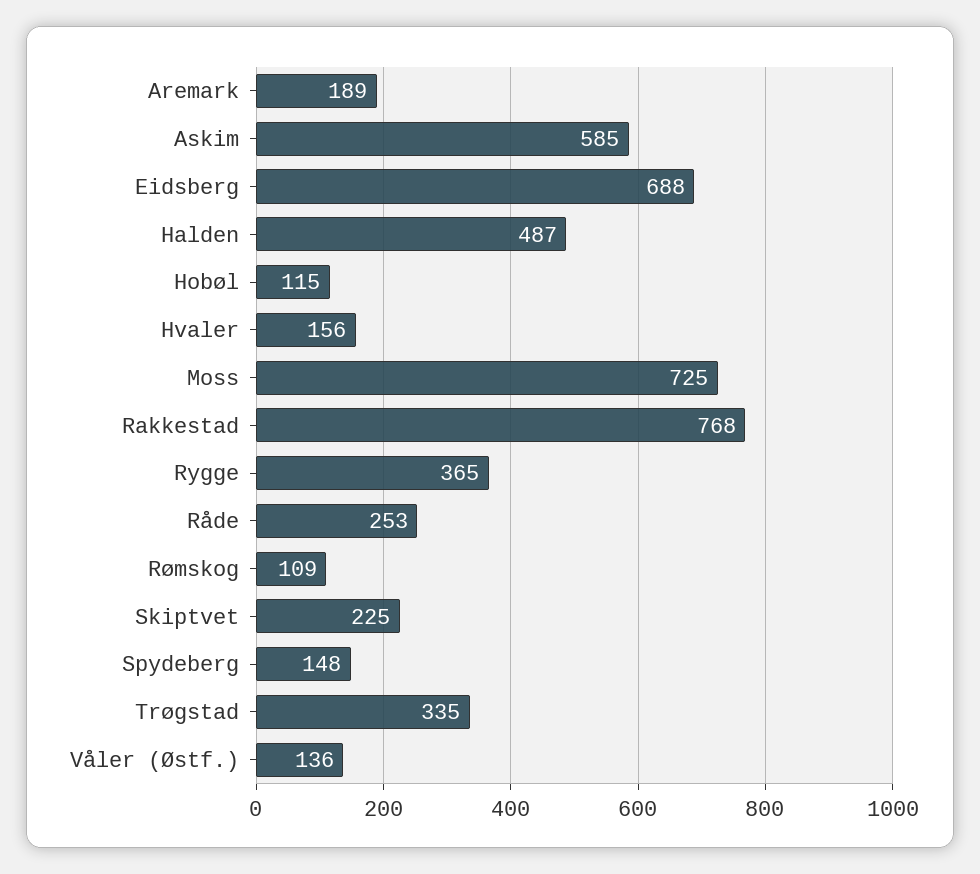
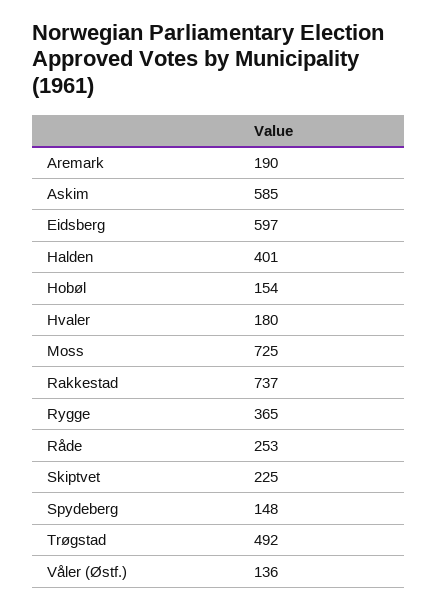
  {
-   "Aremark": 189,
+   "Aremark": 190,
    "Askim": 585,
-   "Eidsberg": 688,
+   "Eidsberg": 597,
-   "Halden": 487,
+   "Halden": 401,
-   "Hobøl": 115,
+   "Hobøl": 154,
-   "Hvaler": 156,
+   "Hvaler": 180,
    "Moss": 725,
-   "Rakkestad": 768,
+   "Rakkestad": 737,
    "Rygge": 365,
    "Råde": 253,
-   "Rømskog": 109,
    "Skiptvet": 225,
    "Spydeberg": 148,
-   "Trøgstad": 335,
+   "Trøgstad": 492,
    "Våler (Østf.)": 136
  }

